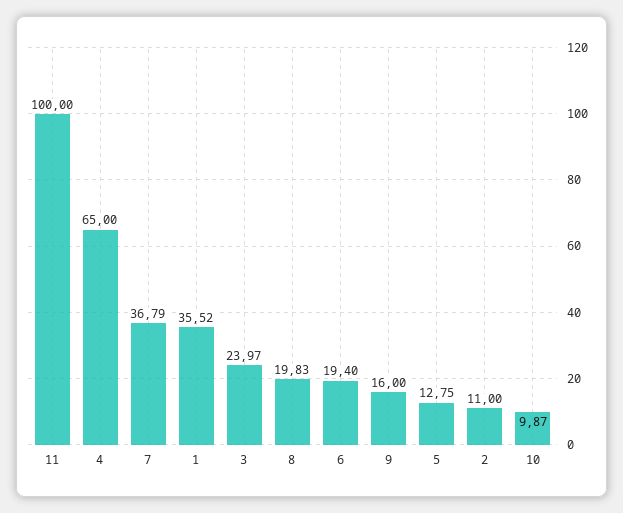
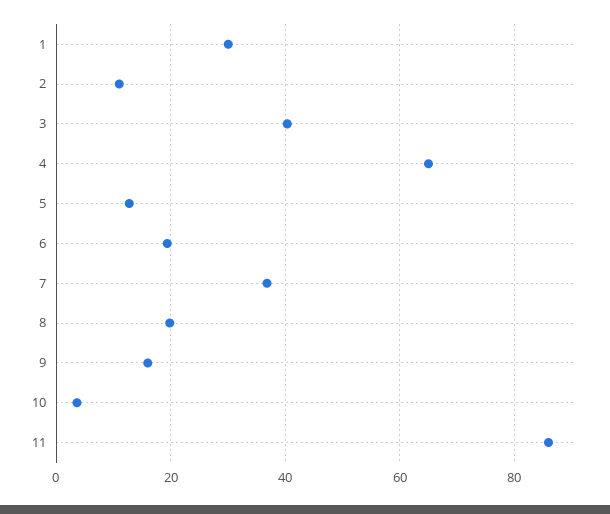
  {
-   "11": 100,
+   "11": 86,
    "4": 65,
    "7": 36.79,
-   "1": 35.52,
+   "1": 30,
-   "3": 23.97,
+   "3": 40,
    "8": 19.83,
    "6": 19.4,
    "9": 16,
    "5": 12.75,
    "2": 11,
-   "10": 9.87
+   "10": 4
  }

